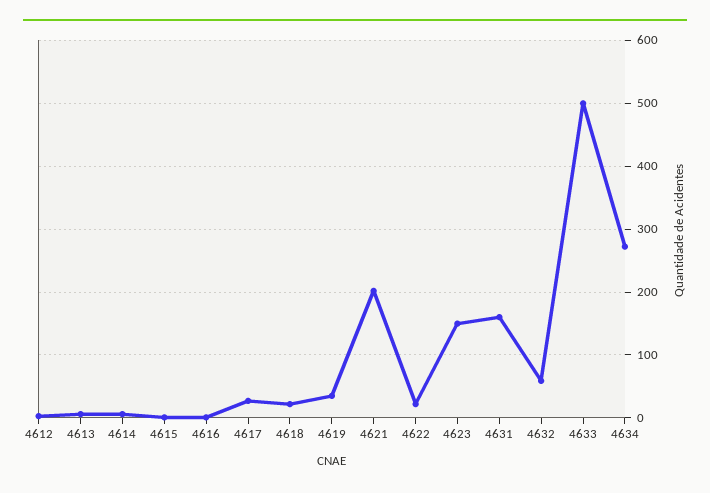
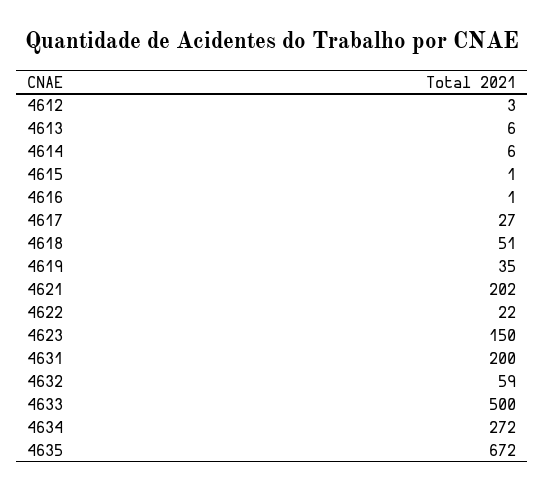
  {
    "4612": 3,
    "4613": 6,
    "4614": 6,
    "4615": 1,
    "4616": 1,
    "4617": 27,
-   "4618": 20,
+   "4618": 51,
    "4619": 35,
    "4621": 202,
    "4622": 22,
    "4623": 150,
-   "4631": 160,
+   "4631": 200,
    "4632": 59,
    "4633": 500,
-   "4634": 272
+   "4634": 272,
+   "4635": 672
  }

